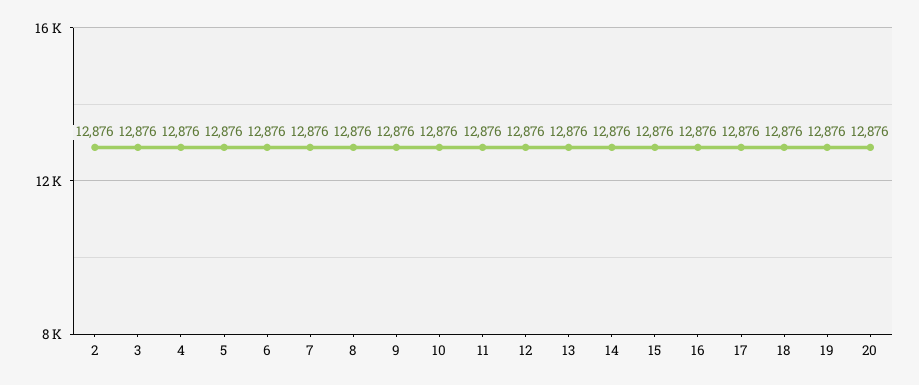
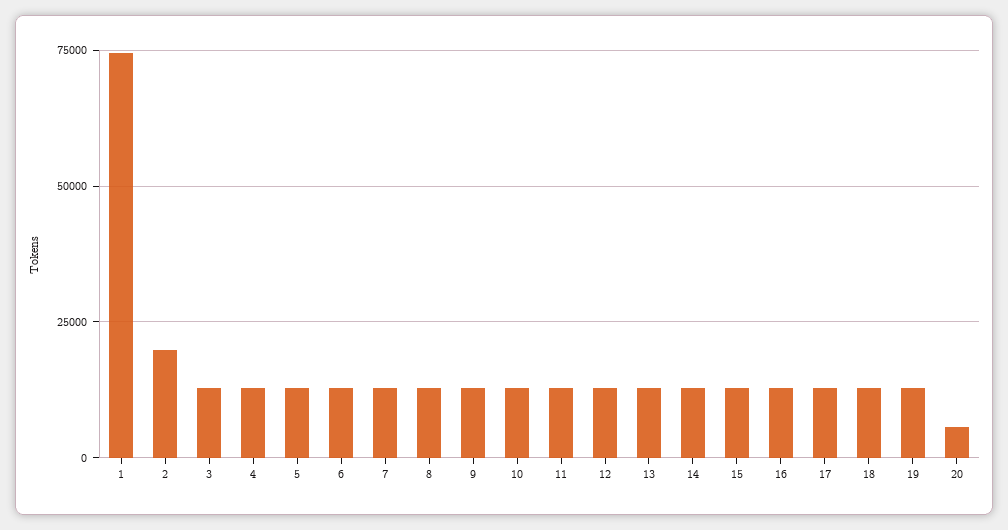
  {
-   "2": 12876,
+   "2": 20000,
    "3": 12876,
    "4": 12876,
    "5": 12876,
    "6": 12876,
    "7": 12876,
    "8": 12876,
    "9": 12876,
    "10": 12876,
    "11": 12876,
    "12": 12876,
    "13": 12876,
    "14": 12876,
    "15": 12876,
    "16": 12876,
    "17": 12876,
    "18": 12876,
    "19": 12876,
-   "20": 12876
+   "20": 5000,
+   "1": 75000
  }

